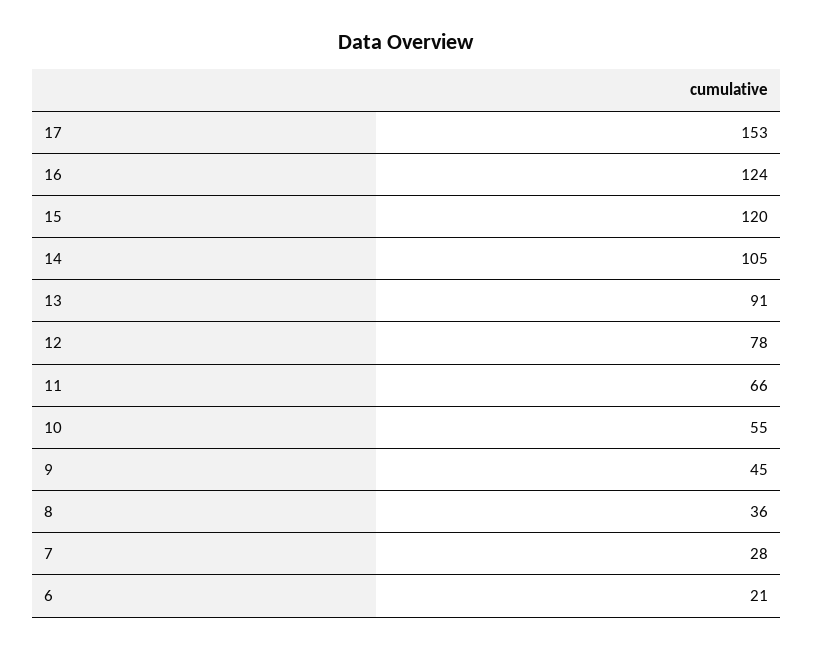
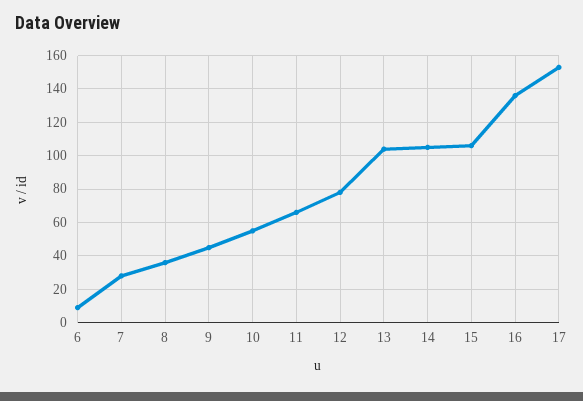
  {
    "17": 153,
-   "16": 124,
+   "16": 135,
-   "15": 120,
+   "15": 105,
    "14": 105,
-   "13": 91,
+   "13": 105,
    "12": 78,
    "11": 66,
    "10": 55,
    "9": 45,
    "8": 36,
    "7": 28,
-   "6": 21
+   "6": 10
  }

